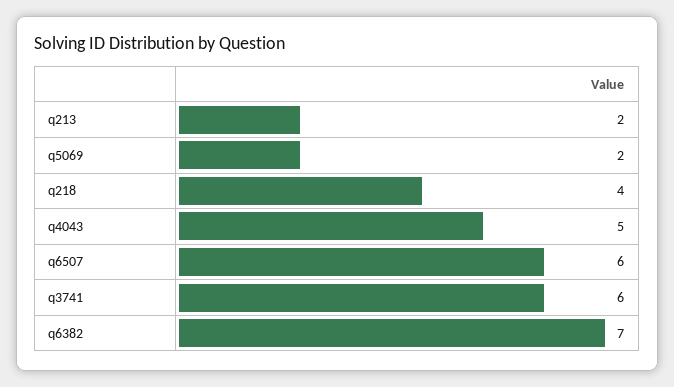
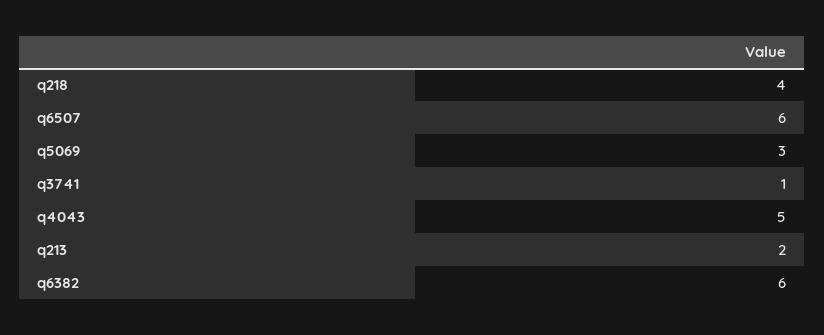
  {
    "q213": 2,
-   "q5069": 2,
+   "q5069": 3,
    "q218": 4,
    "q4043": 5,
    "q6507": 6,
-   "q3741": 6,
+   "q3741": 1,
-   "q6382": 7
+   "q6382": 6
  }

